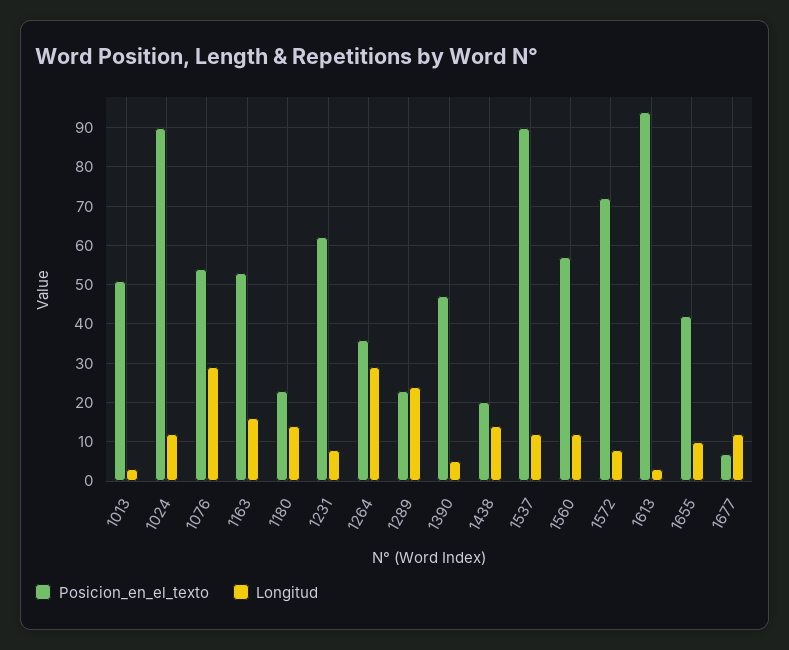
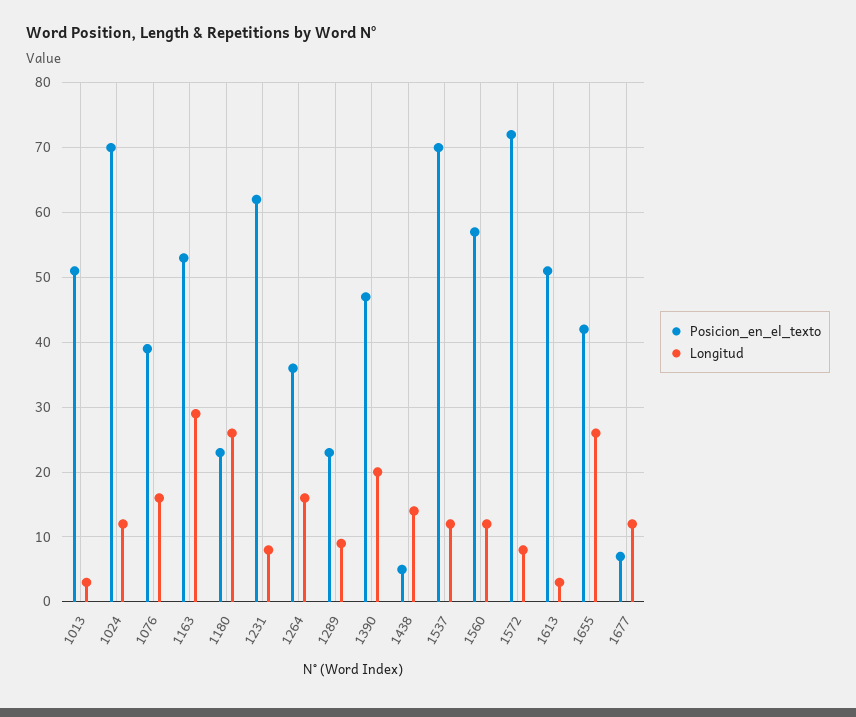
  {
    "Posicion_en_el_texto": {
      "1013": 51,
-     "1024": 90,
+     "1024": 70,
-     "1076": 55,
+     "1076": 39,
      "1163": 53,
      "1180": 23,
      "1231": 62,
      "1264": 36,
      "1289": 23,
      "1390": 47,
-     "1438": 20,
+     "1438": 5,
-     "1537": 90,
+     "1537": 70,
      "1560": 57,
      "1572": 72,
-     "1613": 95,
+     "1613": 51,
      "1655": 42,
      "1677": 7
    },
    "Longitud": {
      "1013": 3,
      "1024": 12,
-     "1076": 30,
+     "1076": 16,
-     "1163": 15,
+     "1163": 29,
-     "1180": 15,
+     "1180": 26,
      "1231": 8,
-     "1264": 30,
+     "1264": 16,
-     "1289": 25,
+     "1289": 9,
-     "1390": 5,
+     "1390": 20,
      "1438": 14,
      "1537": 12,
      "1560": 12,
      "1572": 8,
      "1613": 3,
-     "1655": 10,
+     "1655": 26,
      "1677": 12
    }
  }

